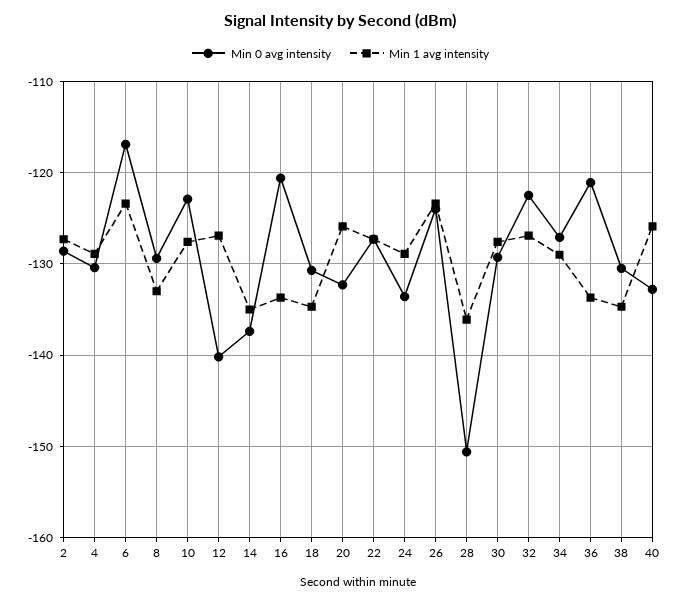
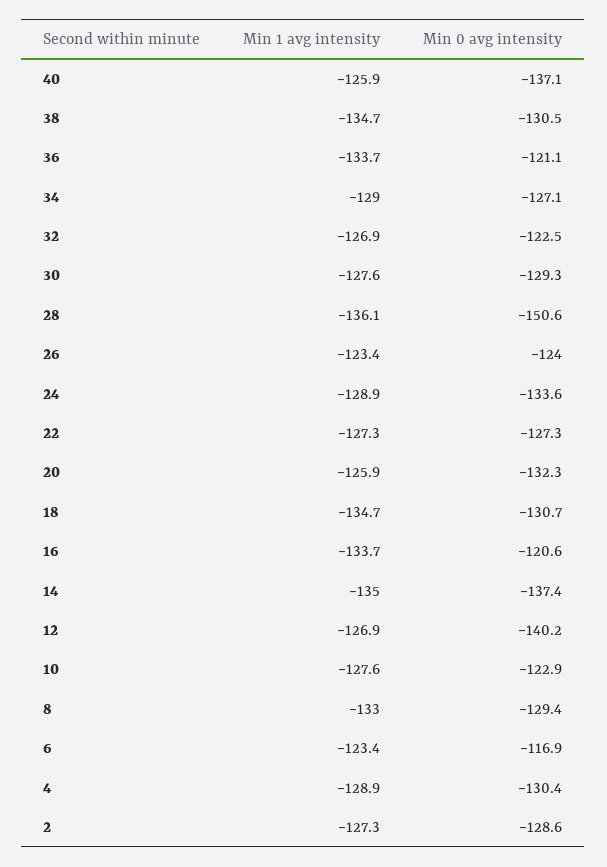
  {
    "Min 0 avg intensity": {
      "2": -128.6,
      "4": -130.4,
      "6": -116.9,
      "8": -129.4,
      "10": -122.9,
      "12": -140.2,
      "14": -137.4,
      "16": -120.6,
      "18": -130.7,
      "20": -132.3,
      "22": -127.3,
      "24": -133.6,
      "26": -124,
      "28": -150.6,
      "30": -129.3,
      "32": -122.5,
      "34": -127.1,
      "36": -121.1,
      "38": -130.5,
-     "40": -133
+     "40": -137.1
    },
    "Min 1 avg intensity": {
      "2": -127.3,
      "4": -128.9,
      "6": -123.4,
      "8": -133,
      "10": -127.6,
      "12": -126.9,
      "14": -135,
      "16": -133.7,
      "18": -134.7,
      "20": -125.9,
      "22": -127.3,
      "24": -128.9,
      "26": -123.4,
      "28": -136.1,
      "30": -127.6,
      "32": -126.9,
      "34": -129,
      "36": -133.7,
      "38": -134.7,
      "40": -125.9
    }
  }

